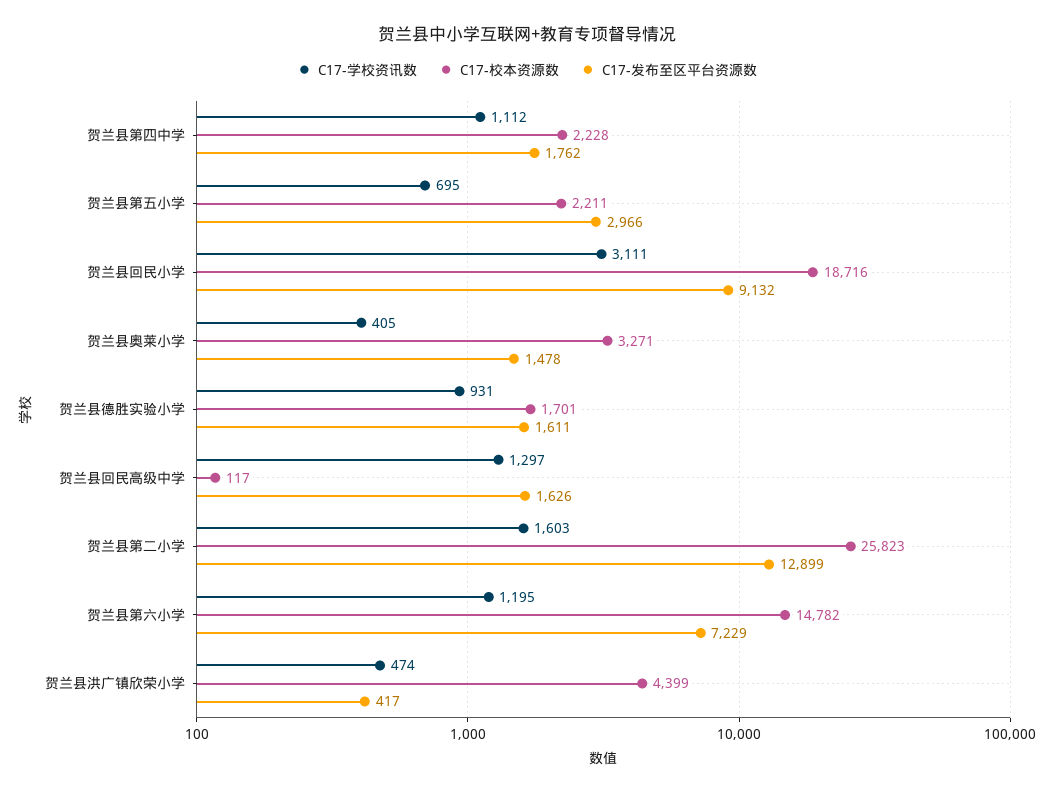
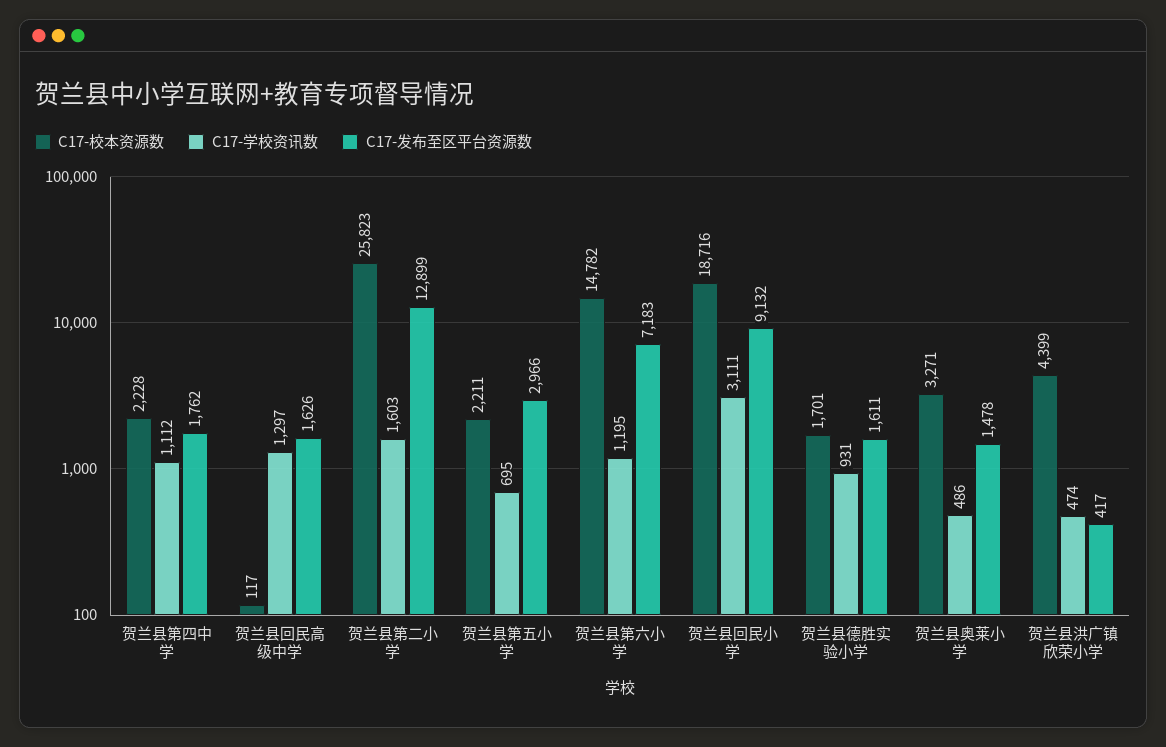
  {
    "C17-学校资讯数": {
      "贺兰县第四中学": 1112,
      "贺兰县第五小学": 695,
      "贺兰县回民小学": 3111,
-     "贺兰县奥莱小学": 405,
+     "贺兰县奥莱小学": 486,
      "贺兰县德胜实验小学": 931,
      "贺兰县回民高级中学": 1297,
      "贺兰县第二小学": 1603,
      "贺兰县第六小学": 1195,
      "贺兰县洪广镇欣荣小学": 474
    },
    "C17-校本资源数": {
      "贺兰县第四中学": 2228,
      "贺兰县第五小学": 2211,
      "贺兰县回民小学": 18716,
      "贺兰县奥莱小学": 3271,
      "贺兰县德胜实验小学": 1701,
      "贺兰县回民高级中学": 117,
      "贺兰县第二小学": 25823,
      "贺兰县第六小学": 14782,
      "贺兰县洪广镇欣荣小学": 4399
    },
    "C17-发布至区平台资源数": {
      "贺兰县第四中学": 1762,
      "贺兰县第五小学": 2966,
      "贺兰县回民小学": 9132,
      "贺兰县奥莱小学": 1478,
      "贺兰县德胜实验小学": 1611,
      "贺兰县回民高级中学": 1626,
      "贺兰县第二小学": 12899,
-     "贺兰县第六小学": 7229,
+     "贺兰县第六小学": 7183,
      "贺兰县洪广镇欣荣小学": 417
    }
  }

